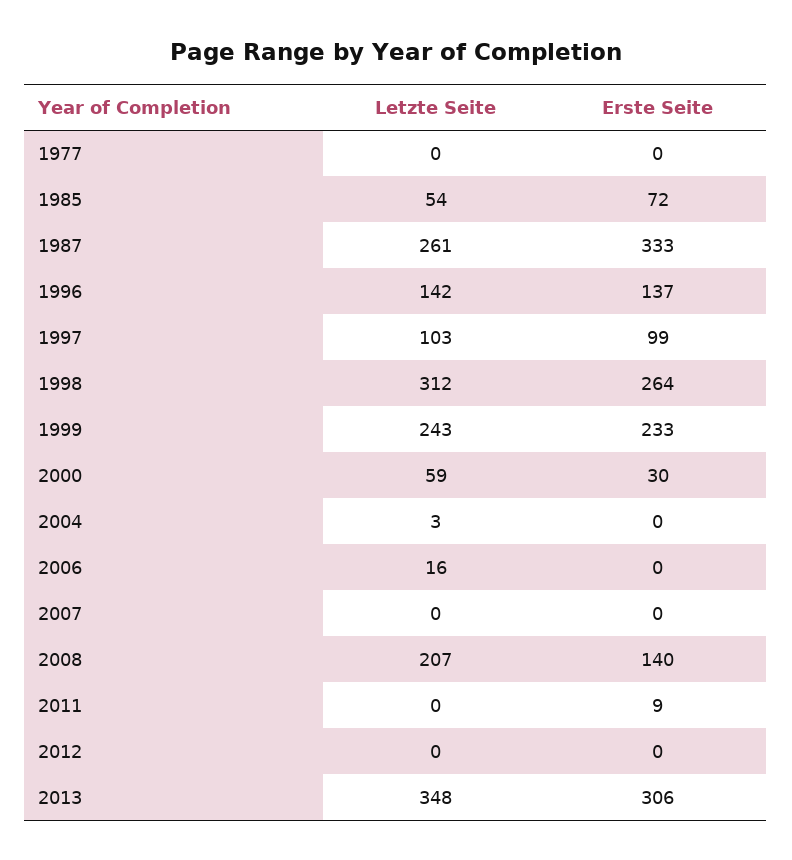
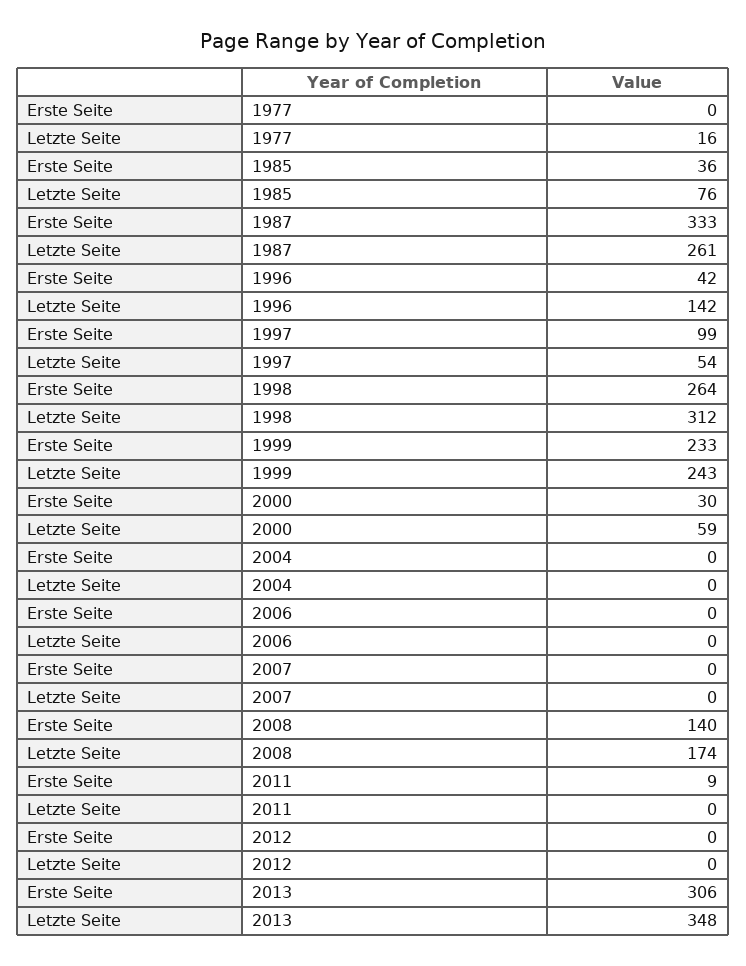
  {
    "Letzte Seite": {
-     "1977": 0,
+     "1977": 16,
-     "1985": 54,
+     "1985": 76,
      "1987": 261,
      "1996": 142,
-     "1997": 103,
+     "1997": 54,
      "1998": 312,
      "1999": 243,
      "2000": 59,
-     "2004": 3,
+     "2004": 0,
-     "2006": 16,
+     "2006": 0,
      "2007": 0,
-     "2008": 207,
+     "2008": 174,
      "2011": 0,
      "2012": 0,
      "2013": 348
    },
    "Erste Seite": {
      "1977": 0,
-     "1985": 72,
+     "1985": 36,
      "1987": 333,
-     "1996": 137,
+     "1996": 42,
      "1997": 99,
      "1998": 264,
      "1999": 233,
      "2000": 30,
      "2004": 0,
      "2006": 0,
      "2007": 0,
      "2008": 140,
      "2011": 9,
      "2012": 0,
      "2013": 306
    }
  }

